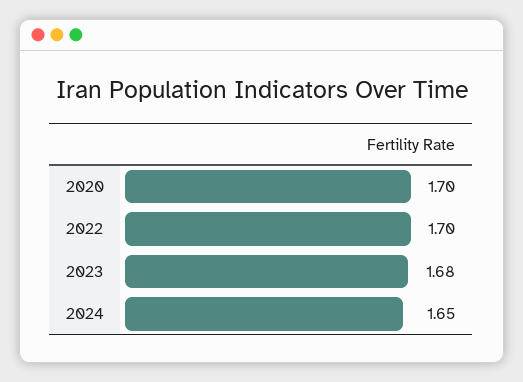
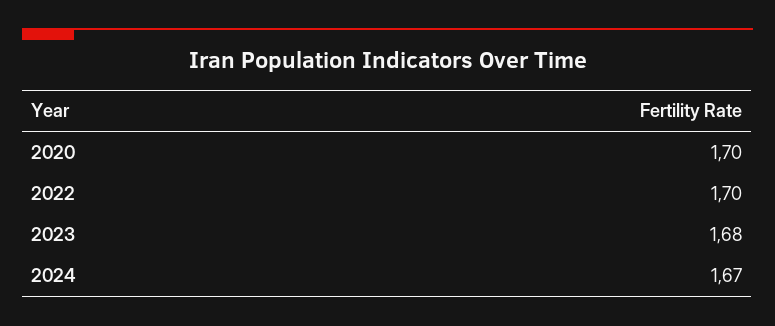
  {
    "2020": 1.7,
    "2022": 1.7,
    "2023": 1.68,
-   "2024": 1.65
+   "2024": 1.67
  }

